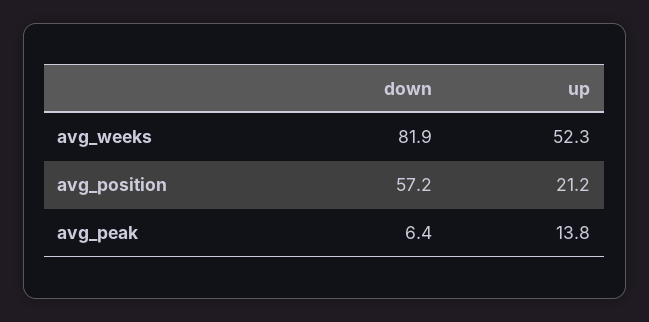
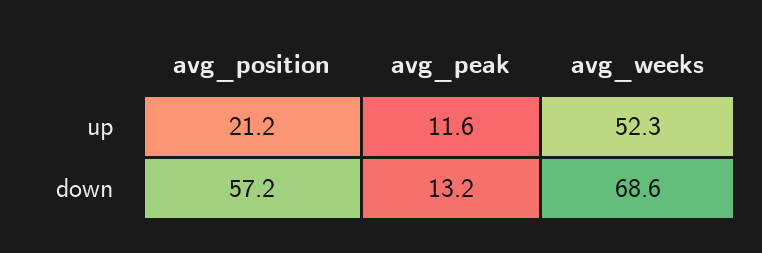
  {
    "down": {
-     "avg_weeks": 81.9,
+     "avg_weeks": 68.6,
      "avg_position": 57.2,
-     "avg_peak": 6.4
+     "avg_peak": 13.2
    },
    "up": {
      "avg_weeks": 52.3,
      "avg_position": 21.2,
-     "avg_peak": 13.8
+     "avg_peak": 11.6
    }
  }

